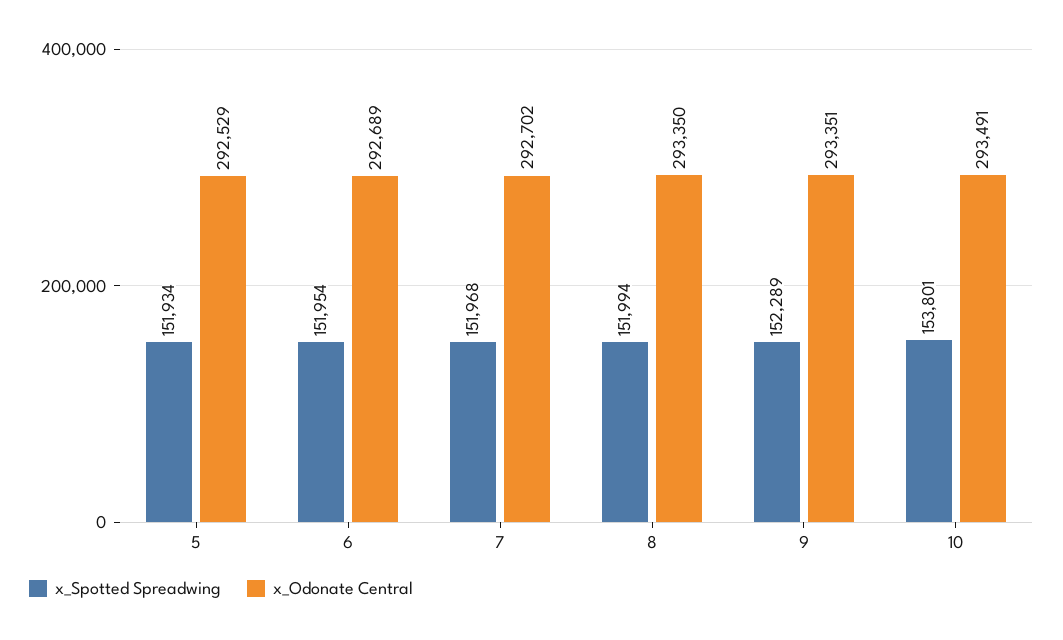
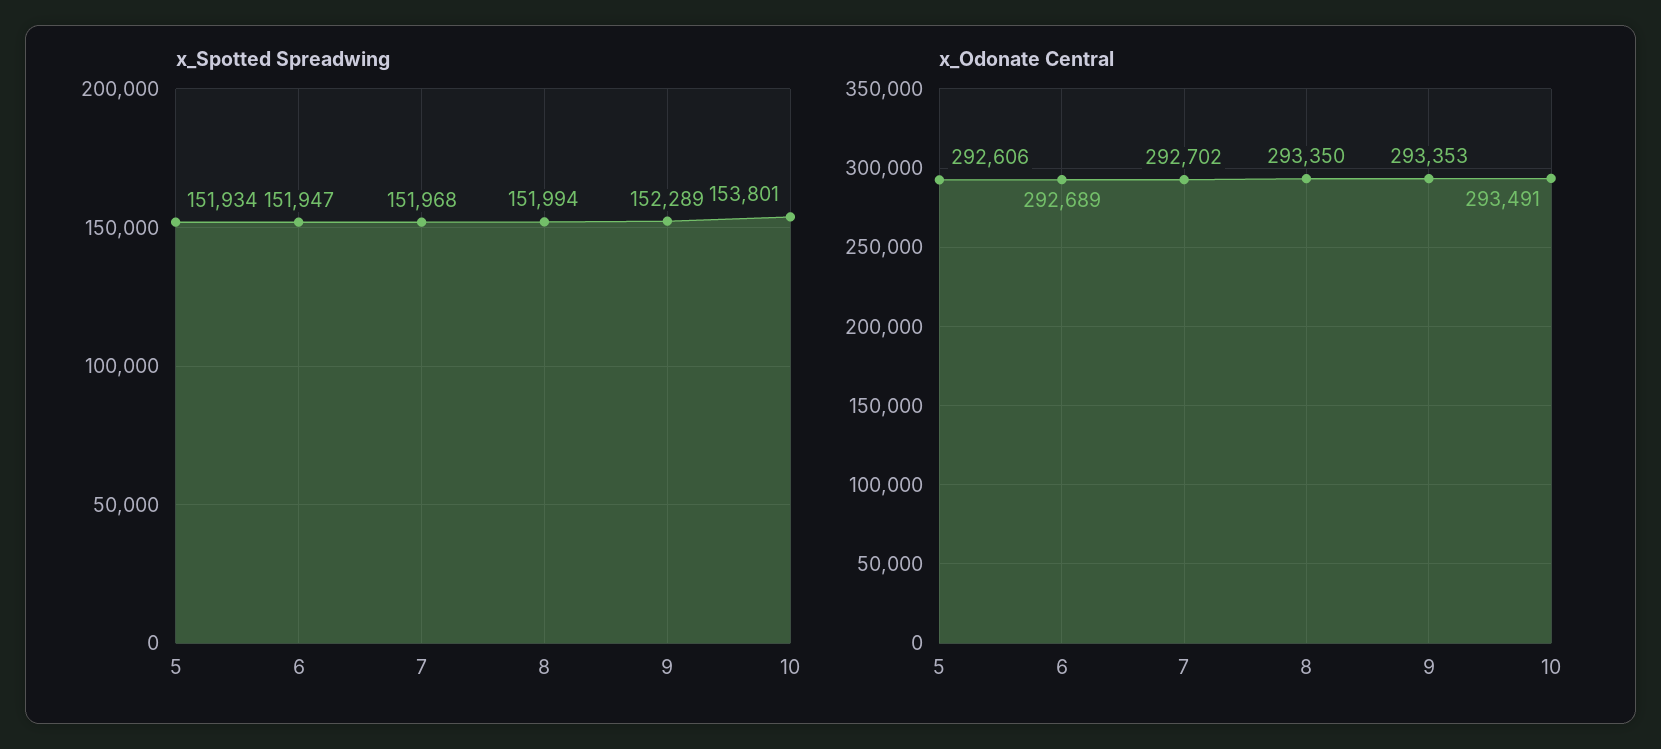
  {
    "x_Spotted Spreadwing": {
      "5": 151934,
-     "6": 151954,
+     "6": 151947,
      "7": 151968,
      "8": 151994,
      "9": 152289,
      "10": 153801
    },
    "x_Odonate Central": {
-     "5": 292529,
+     "5": 292606,
      "6": 292689,
      "7": 292702,
      "8": 293350,
-     "9": 293351,
+     "9": 293353,
      "10": 293491
    }
  }

